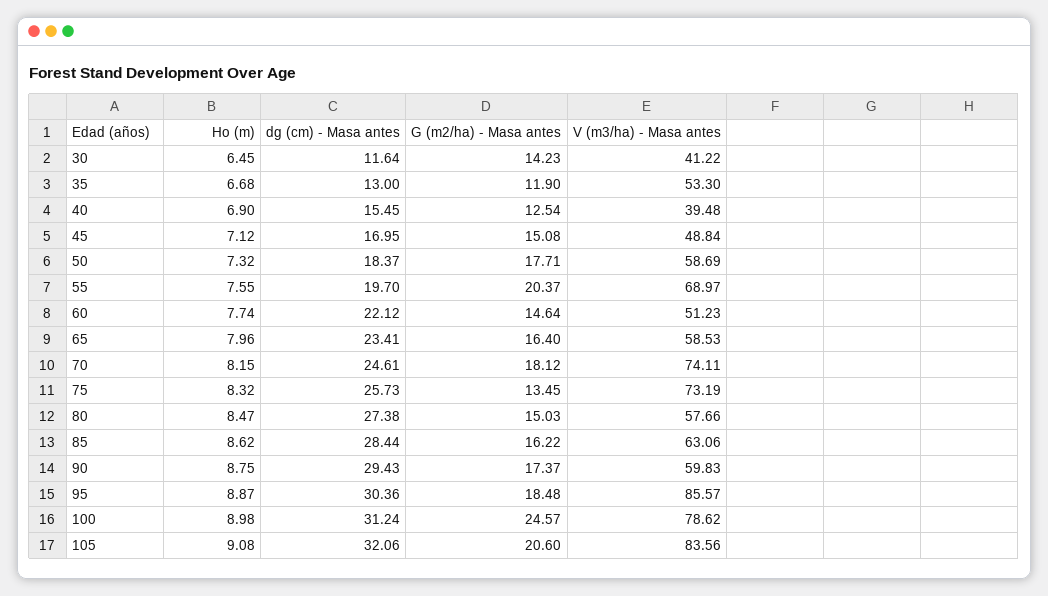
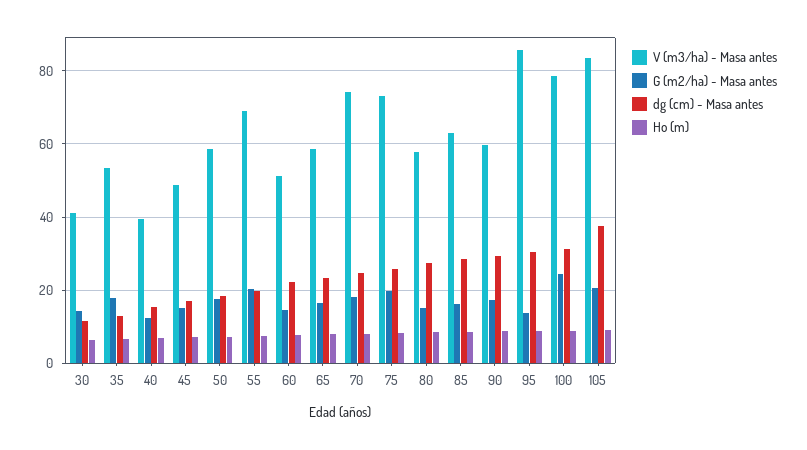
  {
    "Ho (m)": {
      "30": 6.45,
      "35": 6.68,
      "40": 6.9,
      "45": 7.12,
      "50": 7.32,
      "55": 7.55,
      "60": 7.74,
      "65": 7.96,
      "70": 8.15,
      "75": 8.32,
      "80": 8.47,
      "85": 8.62,
      "90": 8.75,
      "95": 8.87,
      "100": 8.98,
      "105": 9.08
    },
    "dg (cm) - Masa antes": {
      "30": 11.64,
      "35": 13,
      "40": 15.45,
      "45": 16.95,
      "50": 18.37,
      "55": 19.7,
      "60": 22.12,
      "65": 23.41,
      "70": 24.61,
      "75": 25.73,
      "80": 27.38,
      "85": 28.44,
      "90": 29.43,
      "95": 30.36,
      "100": 31.24,
-     "105": 32.06
+     "105": 38
    },
    "G (m2/ha) - Masa antes": {
      "30": 14.23,
-     "35": 11.9,
+     "35": 18,
      "40": 12.54,
      "45": 15.08,
      "50": 17.71,
      "55": 20.37,
      "60": 14.64,
      "65": 16.4,
      "70": 18.12,
-     "75": 13.45,
+     "75": 20,
      "80": 15.03,
      "85": 16.22,
      "90": 17.37,
-     "95": 18.48,
+     "95": 14,
      "100": 24.57,
      "105": 20.6
    },
    "V (m3/ha) - Masa antes": {
      "30": 41.22,
      "35": 53.3,
      "40": 39.48,
      "45": 48.84,
      "50": 58.69,
      "55": 68.97,
      "60": 51.23,
      "65": 58.53,
      "70": 74.11,
      "75": 73.19,
      "80": 57.66,
      "85": 63.06,
      "90": 59.83,
      "95": 85.57,
      "100": 78.62,
      "105": 83.56
    }
  }

